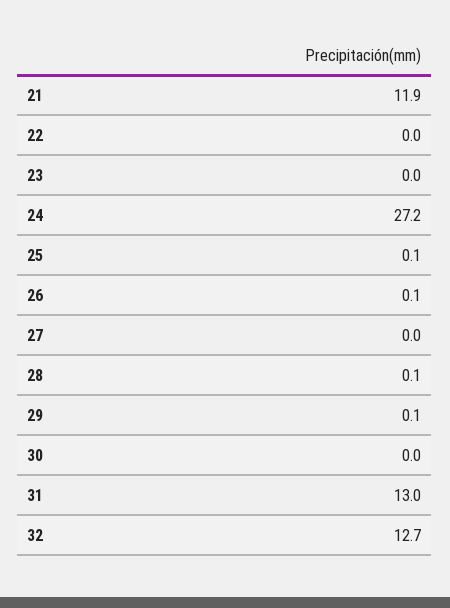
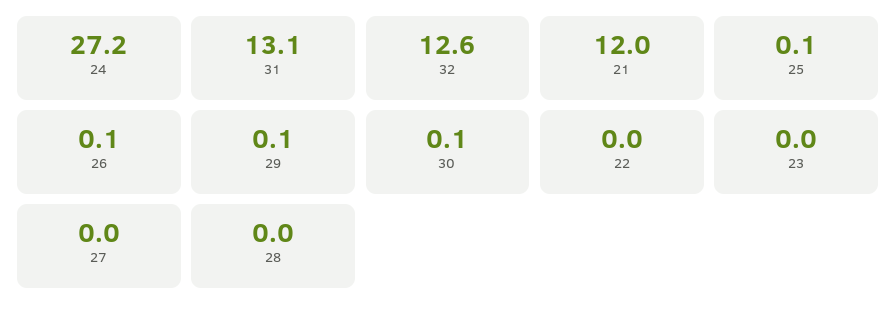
  {
-   "21": 11.9,
+   "21": 12,
    "22": 0,
    "23": 0,
    "24": 27.2,
    "25": 0.1,
    "26": 0.1,
    "27": 0,
-   "28": 0.1,
+   "28": 0,
    "29": 0.1,
-   "30": 0,
+   "30": 0.1,
-   "31": 13,
+   "31": 13.1,
-   "32": 12.7
+   "32": 12.6
  }

